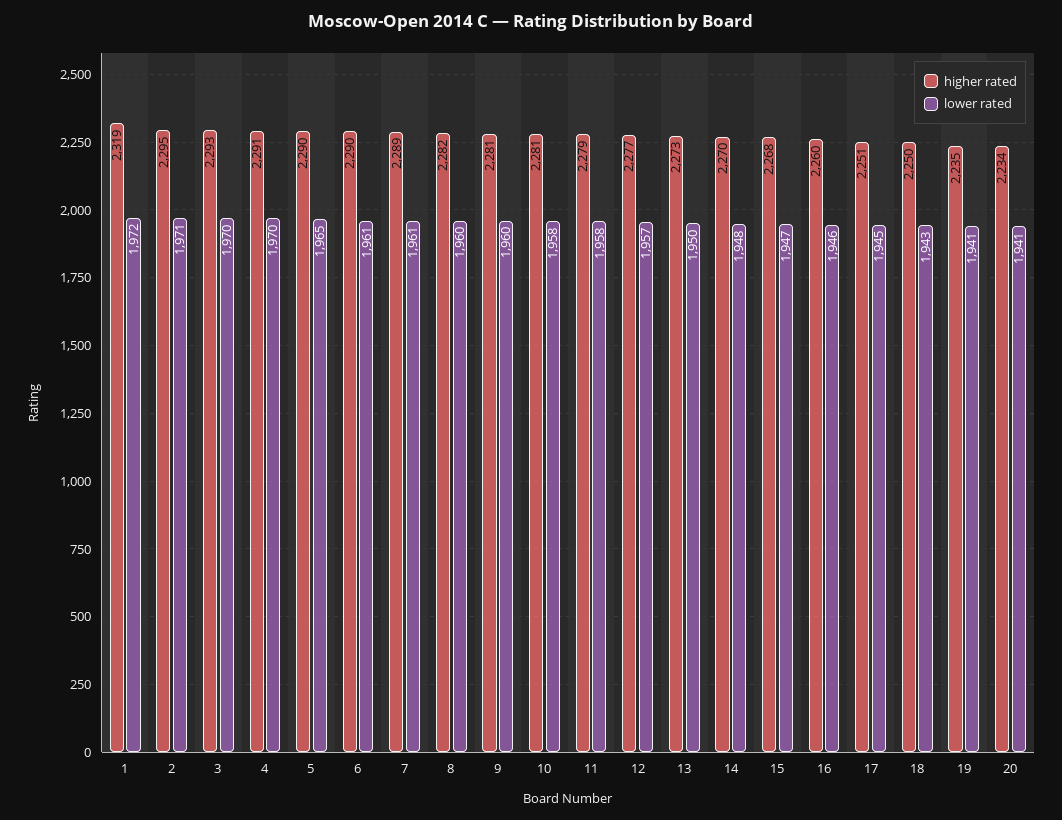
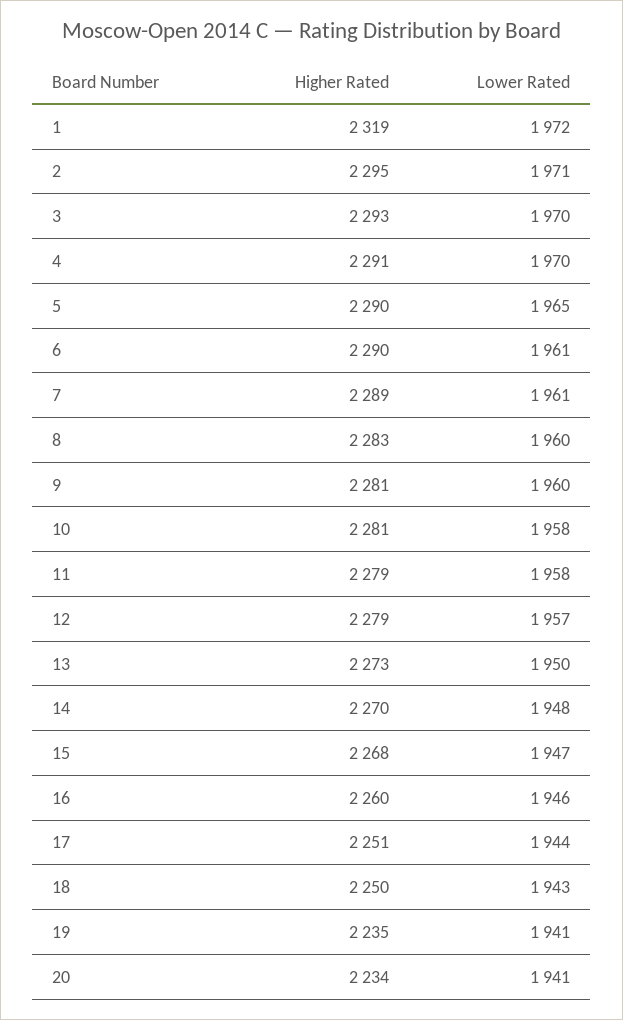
  {
    "higher rated": {
      "1": 2319,
      "2": 2295,
      "3": 2293,
      "4": 2291,
      "5": 2290,
      "6": 2290,
      "7": 2289,
-     "8": 2282,
+     "8": 2283,
      "9": 2281,
      "10": 2281,
      "11": 2279,
-     "12": 2277,
+     "12": 2279,
      "13": 2273,
      "14": 2270,
      "15": 2268,
      "16": 2260,
      "17": 2251,
      "18": 2250,
      "19": 2235,
      "20": 2234
    },
    "lower rated": {
      "1": 1972,
      "2": 1971,
      "3": 1970,
      "4": 1970,
      "5": 1965,
      "6": 1961,
      "7": 1961,
      "8": 1960,
      "9": 1960,
      "10": 1958,
      "11": 1958,
      "12": 1957,
      "13": 1950,
      "14": 1948,
      "15": 1947,
      "16": 1946,
-     "17": 1945,
+     "17": 1944,
      "18": 1943,
      "19": 1941,
      "20": 1941
    }
  }

